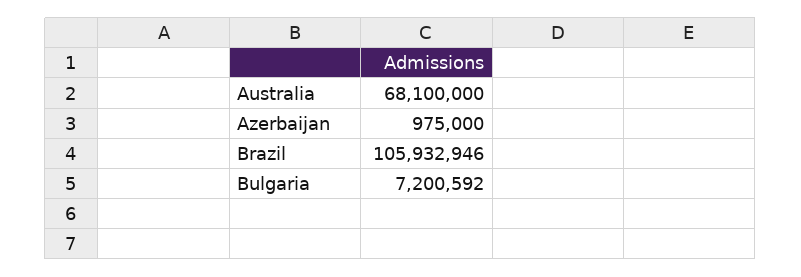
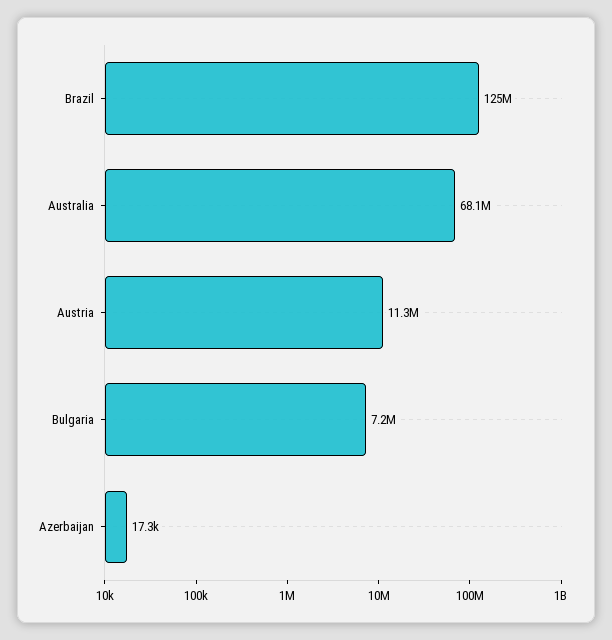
  {
    "Australia": 68100000,
-   "Azerbaijan": 975000,
+   "Azerbaijan": 17300,
-   "Brazil": 105932946,
+   "Brazil": 125000000,
-   "Bulgaria": 7200592
+   "Bulgaria": 7200592,
+   "Austria": 11300000
  }

